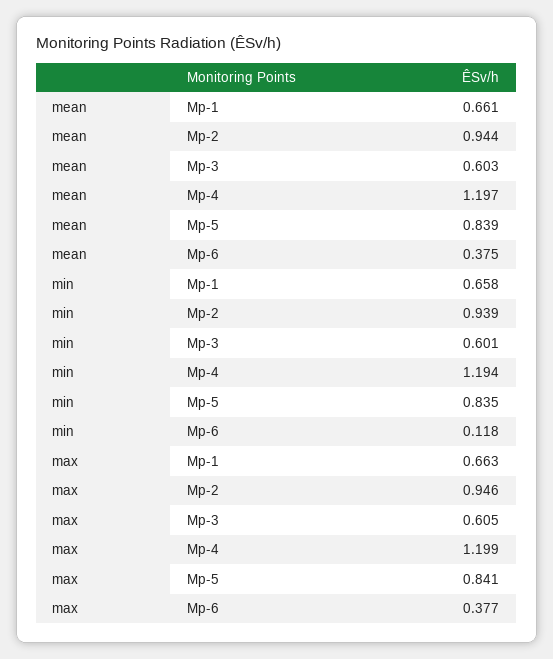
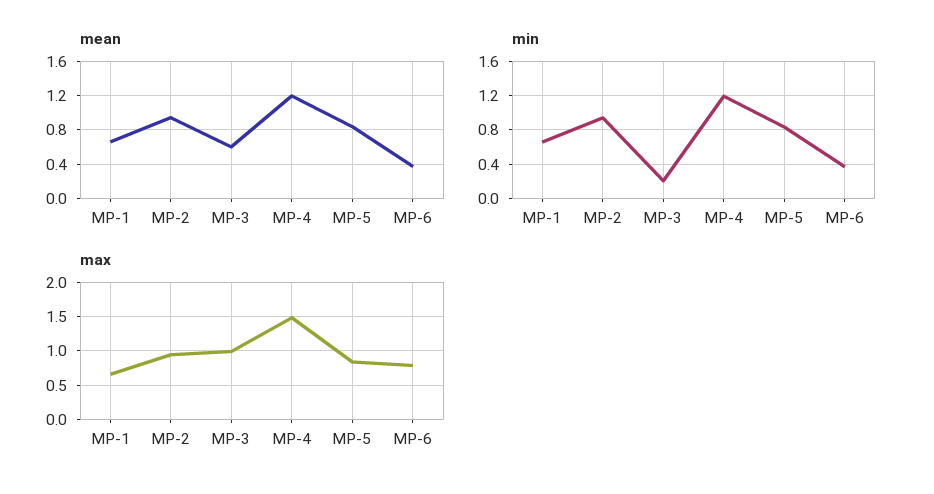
  {
    "mean": {
      "Mp-1": 0.661,
      "Mp-2": 0.944,
      "Mp-3": 0.603,
      "Mp-4": 1.197,
      "Mp-5": 0.839,
      "Mp-6": 0.375
    },
    "min": {
      "Mp-1": 0.658,
      "Mp-2": 0.939,
-     "Mp-3": 0.601,
+     "Mp-3": 0.2,
      "Mp-4": 1.194,
      "Mp-5": 0.835,
-     "Mp-6": 0.118
+     "Mp-6": 0.4
    },
    "max": {
      "Mp-1": 0.663,
      "Mp-2": 0.946,
-     "Mp-3": 0.605,
+     "Mp-3": 1,
-     "Mp-4": 1.199,
+     "Mp-4": 1.5,
      "Mp-5": 0.841,
-     "Mp-6": 0.377
+     "Mp-6": 0.8
    }
  }

